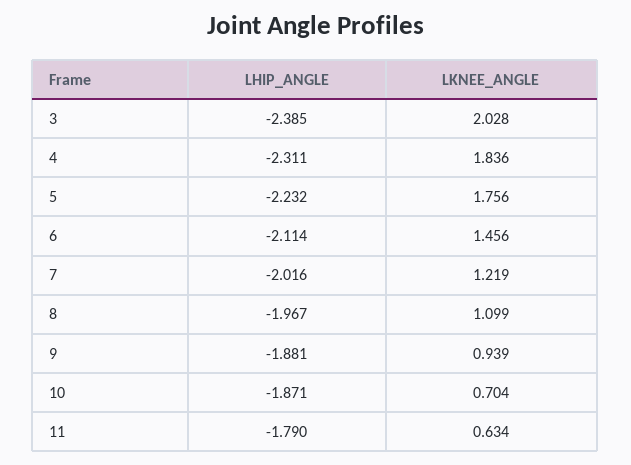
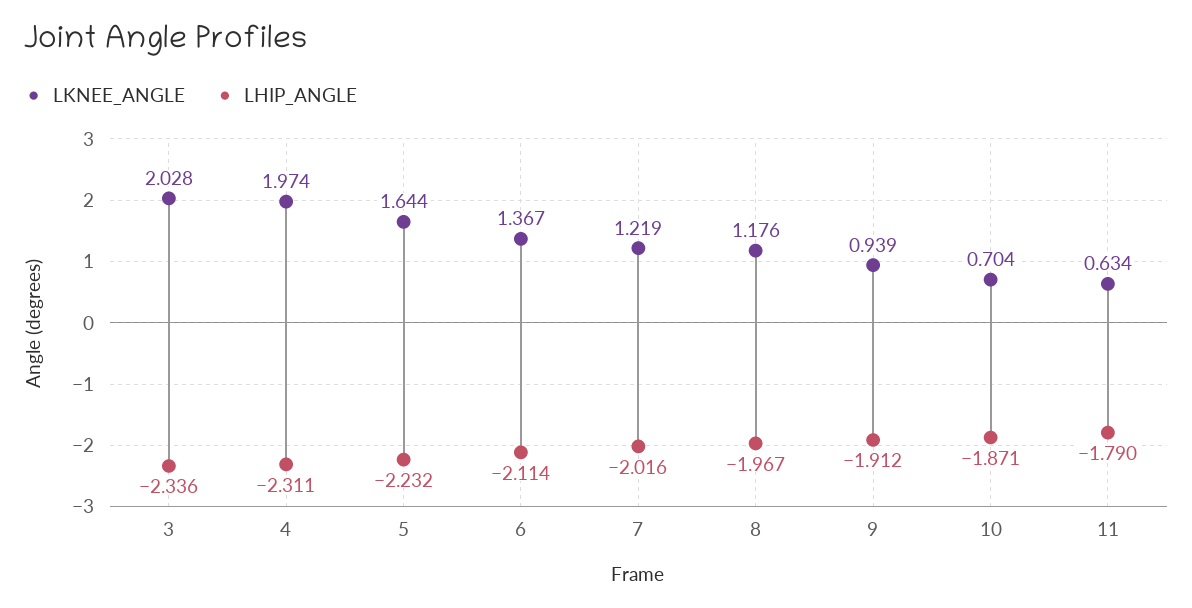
  {
    "LHIP_ANGLE": {
-     "3": -2.385,
+     "3": -2.336,
      "4": -2.311,
      "5": -2.232,
      "6": -2.114,
      "7": -2.016,
      "8": -1.967,
-     "9": -1.881,
+     "9": -1.912,
      "10": -1.871,
      "11": -1.79
    },
    "LKNEE_ANGLE": {
      "3": 2.028,
-     "4": 1.836,
+     "4": 1.974,
-     "5": 1.756,
+     "5": 1.644,
-     "6": 1.456,
+     "6": 1.367,
      "7": 1.219,
-     "8": 1.099,
+     "8": 1.176,
      "9": 0.939,
      "10": 0.704,
      "11": 0.634
    }
  }

